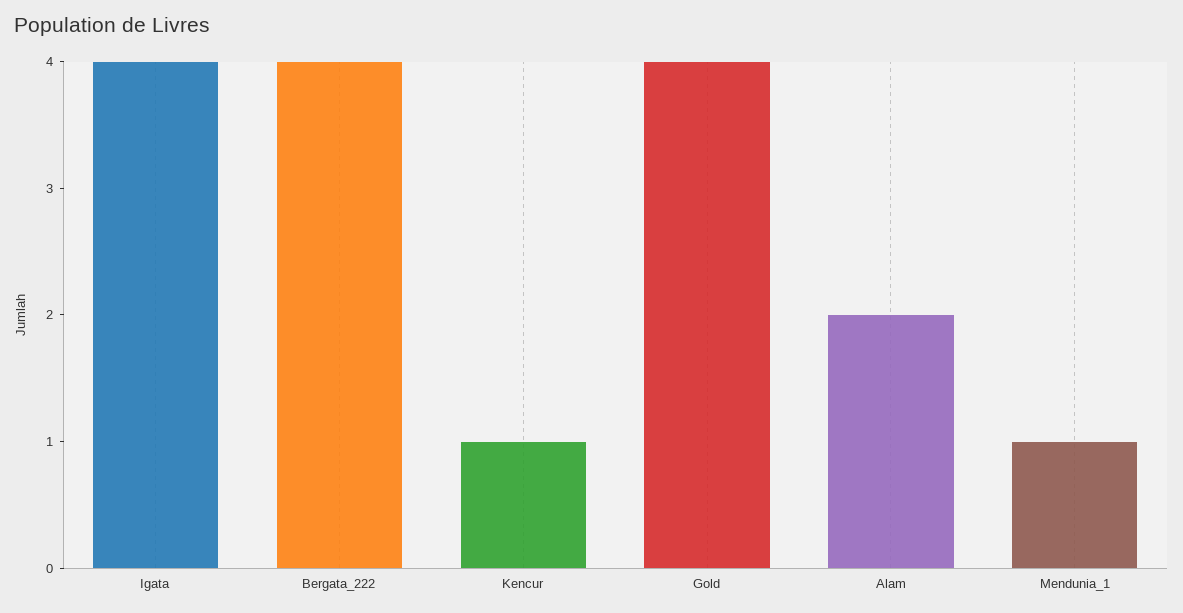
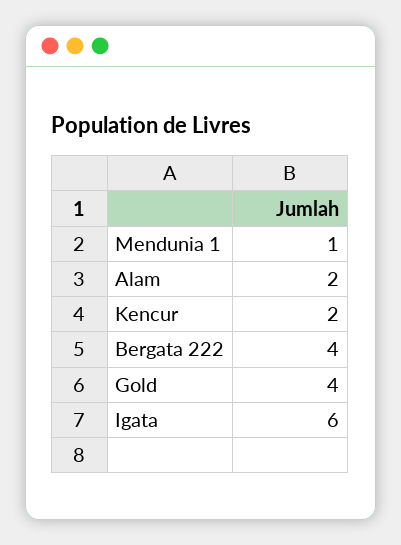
  {
-   "Igata": 4,
+   "Igata": 6,
    "Bergata_222": 4,
-   "Kencur": 1,
+   "Kencur": 2,
    "Gold": 4,
    "Alam": 2,
    "Mendunia_1": 1
  }

